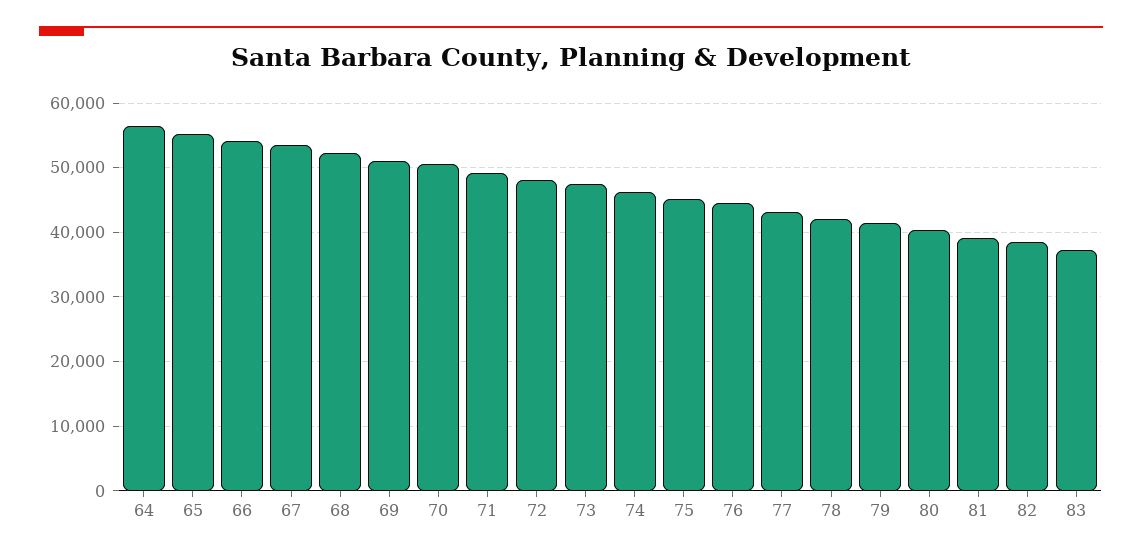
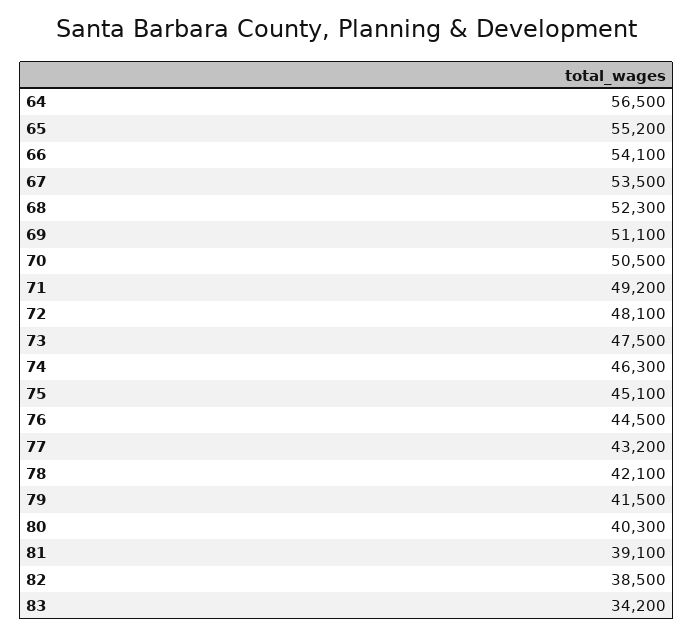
  {
    "64": 56500,
    "65": 55200,
    "66": 54100,
    "67": 53500,
    "68": 52300,
    "69": 51100,
    "70": 50500,
    "71": 49200,
    "72": 48100,
    "73": 47500,
    "74": 46300,
    "75": 45100,
    "76": 44500,
    "77": 43200,
    "78": 42100,
    "79": 41500,
    "80": 40300,
    "81": 39100,
    "82": 38500,
-   "83": 37000
+   "83": 34200
  }

